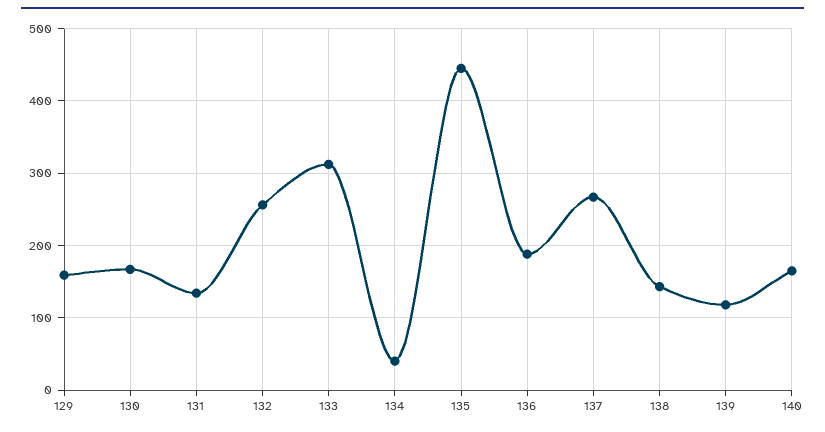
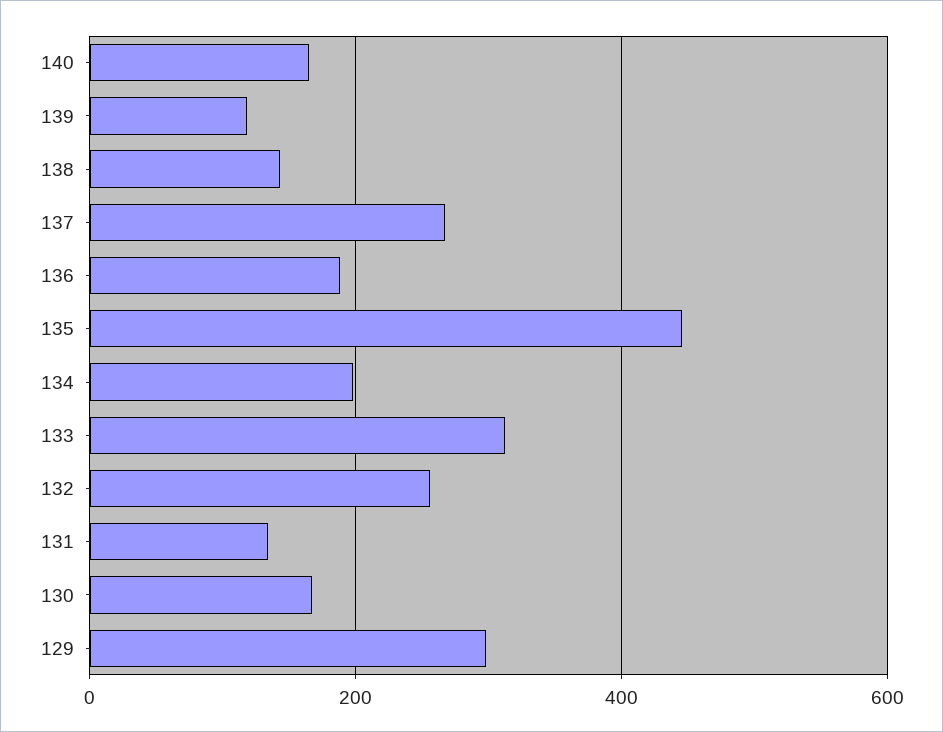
  {
-   "129": 160,
+   "129": 300,
    "130": 170,
    "131": 130,
    "132": 260,
    "133": 310,
-   "134": 40,
+   "134": 200,
    "135": 450,
    "136": 190,
    "137": 270,
    "138": 140,
    "139": 120,
    "140": 170
  }

